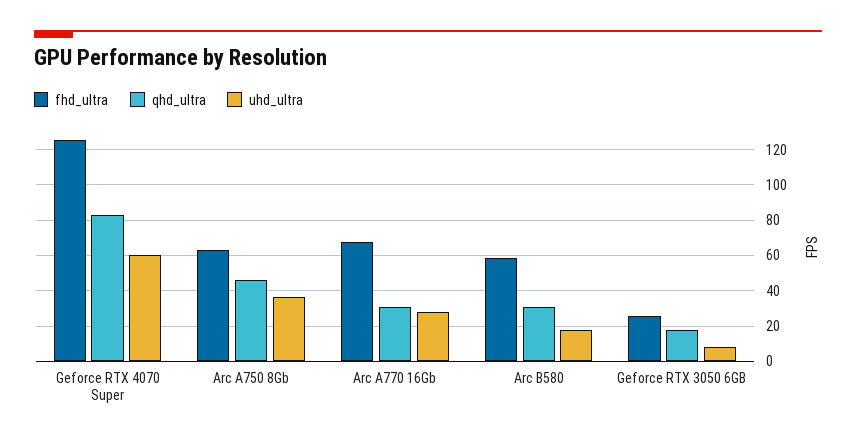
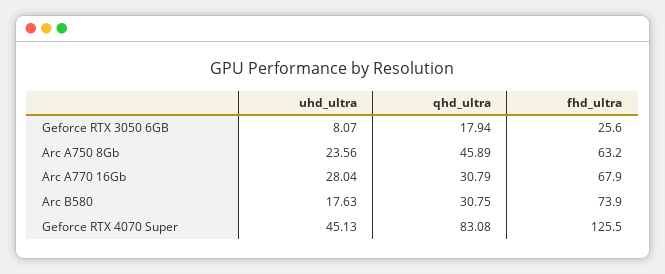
  {
    "fhd_ultra": {
      "Geforce RTX 4070 Super": 125.5,
      "Arc A750 8Gb": 63.2,
      "Arc A770 16Gb": 67.9,
-     "Arc B580": 60,
+     "Arc B580": 73.9,
      "Geforce RTX 3050 6GB": 25.6
    },
    "qhd_ultra": {
      "Geforce RTX 4070 Super": 83.08,
      "Arc A750 8Gb": 45.89,
      "Arc A770 16Gb": 30.79,
      "Arc B580": 30.75,
      "Geforce RTX 3050 6GB": 17.94
    },
    "uhd_ultra": {
-     "Geforce RTX 4070 Super": 60,
+     "Geforce RTX 4070 Super": 45.13,
-     "Arc A750 8Gb": 35,
+     "Arc A750 8Gb": 23.56,
      "Arc A770 16Gb": 28.04,
      "Arc B580": 17.63,
      "Geforce RTX 3050 6GB": 8.07
    }
  }

